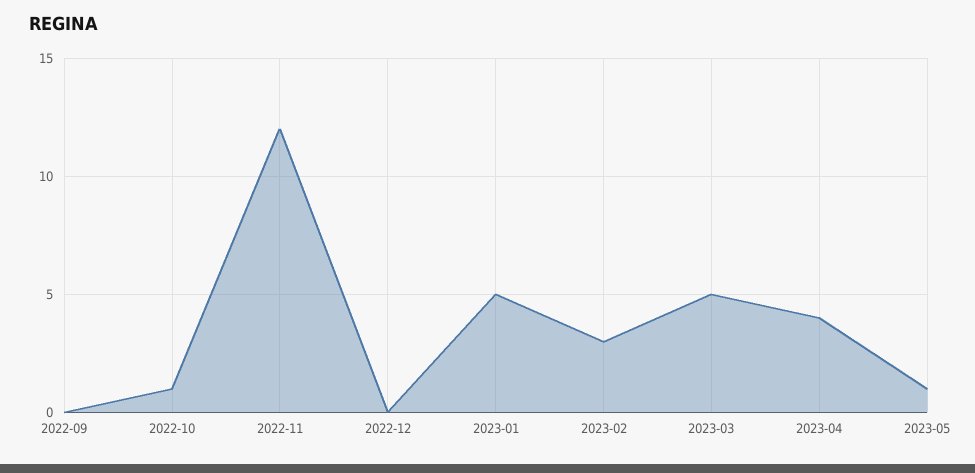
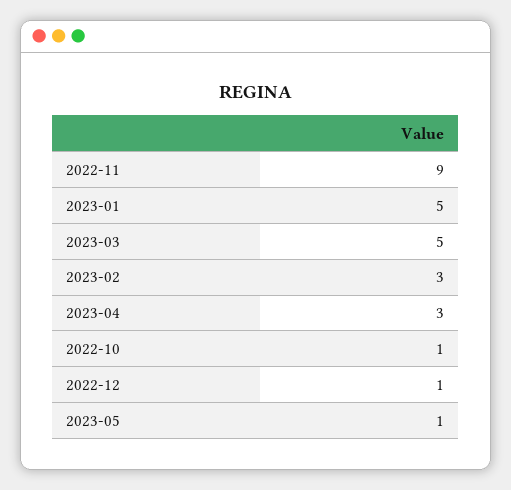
  {
-   "2022-09": 0,
    "2022-10": 1,
-   "2022-11": 12,
+   "2022-11": 9,
-   "2022-12": 0,
+   "2022-12": 1,
    "2023-01": 5,
    "2023-02": 3,
    "2023-03": 5,
-   "2023-04": 4,
+   "2023-04": 3,
    "2023-05": 1
  }

